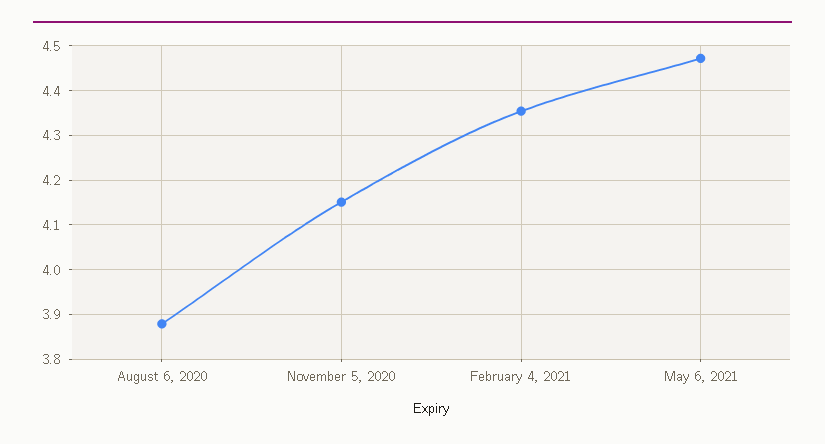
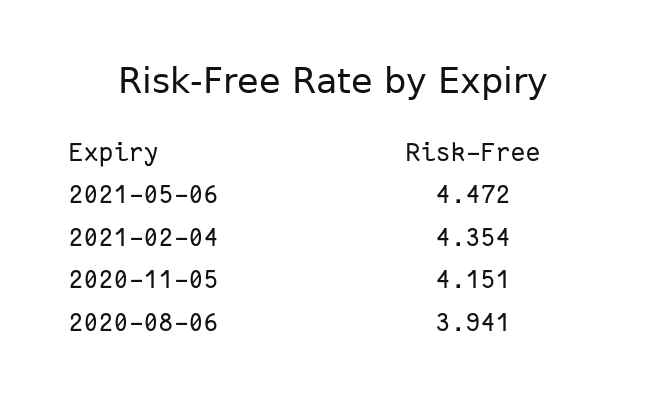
  {
-   "August 6, 2020": 3.88,
+   "August 6, 2020": 3.941,
    "November 5, 2020": 4.151,
    "February 4, 2021": 4.354,
    "May 6, 2021": 4.472
  }

